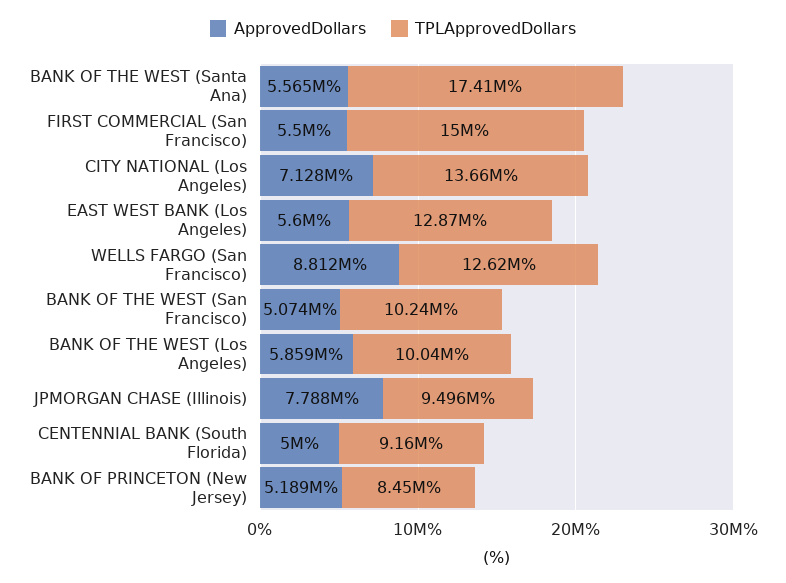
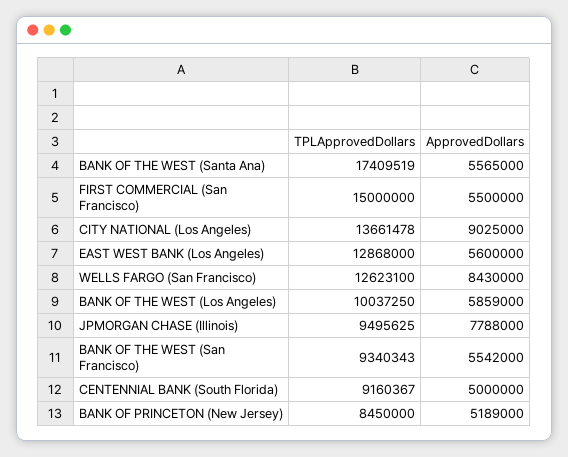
  {
    "ApprovedDollars": {
      "BANK OF THE WEST (Santa Ana)": 5565000,
      "FIRST COMMERCIAL (San Francisco)": 5500000,
-     "CITY NATIONAL (Los Angeles)": 7128000,
+     "CITY NATIONAL (Los Angeles)": 9025000,
      "EAST WEST BANK (Los Angeles)": 5600000,
-     "WELLS FARGO (San Francisco)": 8812000,
+     "WELLS FARGO (San Francisco)": 8430000,
-     "BANK OF THE WEST (San Francisco)": 5074000,
+     "BANK OF THE WEST (San Francisco)": 5542000,
      "BANK OF THE WEST (Los Angeles)": 5859000,
      "JPMORGAN CHASE (Illinois)": 7788000,
      "CENTENNIAL BANK (South Florida)": 5000000,
      "BANK OF PRINCETON (New Jersey)": 5189000
    },
    "TPLApprovedDollars": {
      "BANK OF THE WEST (Santa Ana)": 17409519,
      "FIRST COMMERCIAL (San Francisco)": 15000000,
      "CITY NATIONAL (Los Angeles)": 13661478,
      "EAST WEST BANK (Los Angeles)": 12868000,
      "WELLS FARGO (San Francisco)": 12623100,
-     "BANK OF THE WEST (San Francisco)": 10240000,
+     "BANK OF THE WEST (San Francisco)": 9340343,
      "BANK OF THE WEST (Los Angeles)": 10037250,
      "JPMORGAN CHASE (Illinois)": 9495625,
      "CENTENNIAL BANK (South Florida)": 9160367,
      "BANK OF PRINCETON (New Jersey)": 8450000
    }
  }

